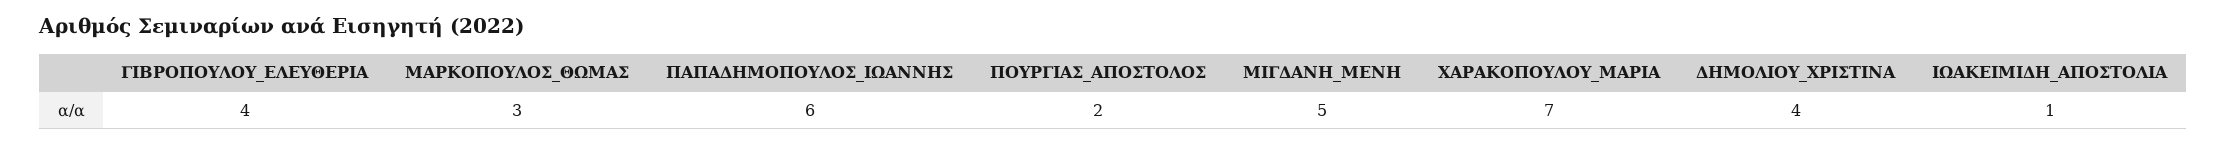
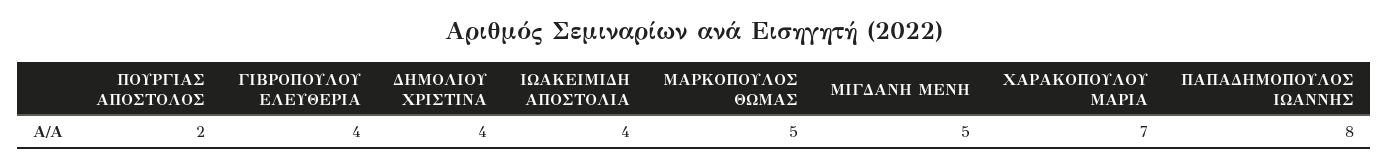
  {
    "ΓΙΒΡΟΠΟΥΛΟΥ_ΕΛΕΥΘΕΡΙΑ": 4,
-   "ΜΑΡΚΟΠΟΥΛΟΣ_ΘΩΜΑΣ": 3,
+   "ΜΑΡΚΟΠΟΥΛΟΣ_ΘΩΜΑΣ": 5,
-   "ΠΑΠΑΔΗΜΟΠΟΥΛΟΣ_ΙΩΑΝΝΗΣ": 6,
+   "ΠΑΠΑΔΗΜΟΠΟΥΛΟΣ_ΙΩΑΝΝΗΣ": 8,
    "ΠΟΥΡΓΙΑΣ_ΑΠΟΣΤΟΛΟΣ": 2,
    "ΜΙΓΔΑΝΗ_ΜΕΝΗ": 5,
    "ΧΑΡΑΚΟΠΟΥΛΟΥ_ΜΑΡΙΑ": 7,
    "ΔΗΜΟΛΙΟΥ_ΧΡΙΣΤΙΝΑ": 4,
-   "ΙΩΑΚΕΙΜΙΔΗ_ΑΠΟΣΤΟΛΙΑ": 1
+   "ΙΩΑΚΕΙΜΙΔΗ_ΑΠΟΣΤΟΛΙΑ": 4
  }

